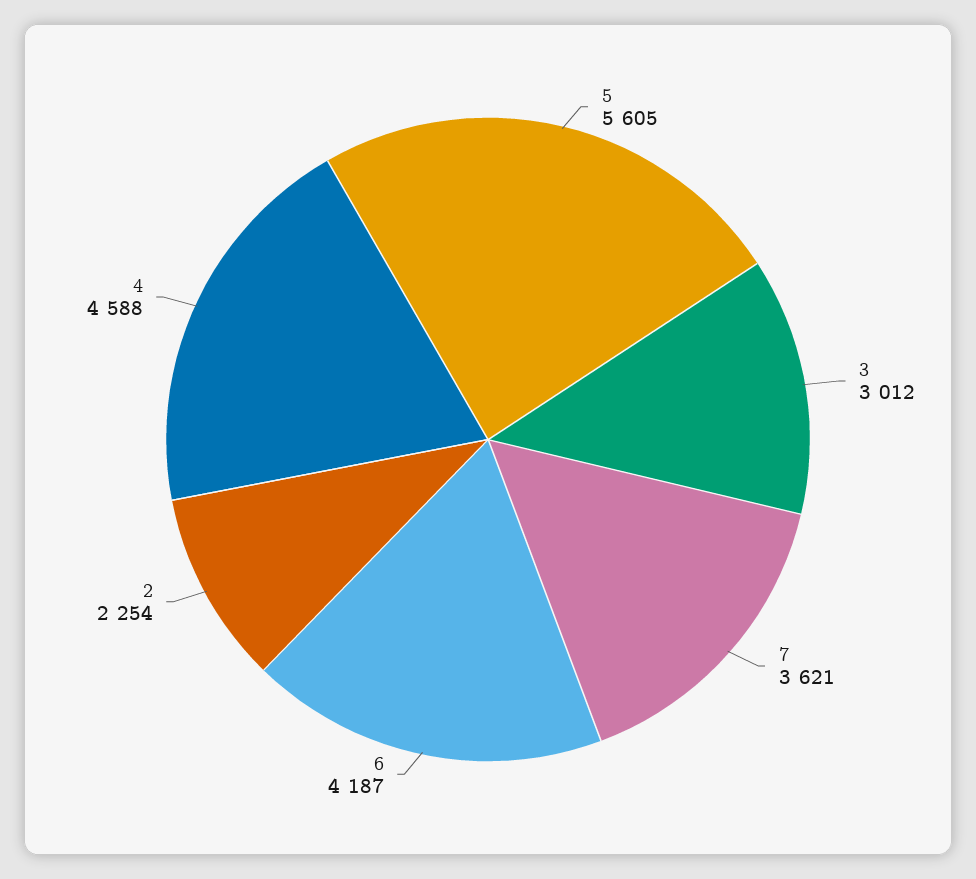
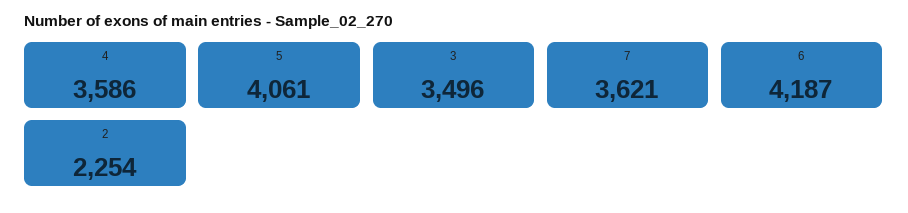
  {
-   "5": 5605,
+   "5": 4061,
-   "3": 3012,
+   "3": 3496,
    "7": 3621,
    "6": 4187,
    "2": 2254,
-   "4": 4588
+   "4": 3586
  }

